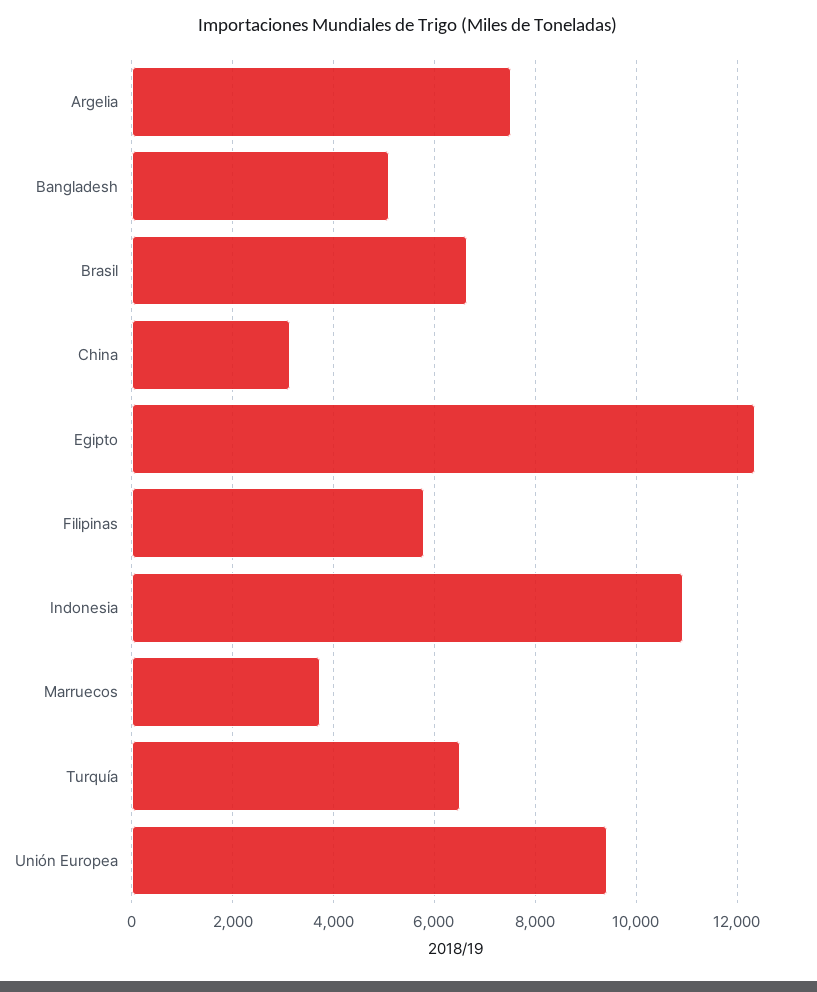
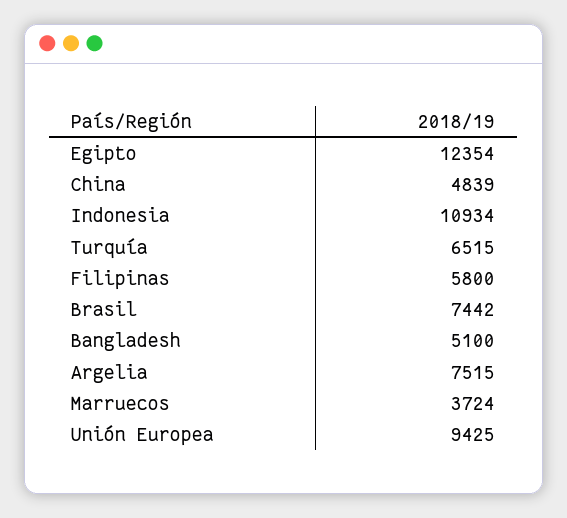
  {
    "Argelia": 7515,
    "Bangladesh": 5100,
-   "Brasil": 6600,
+   "Brasil": 7442,
-   "China": 3200,
+   "China": 4839,
    "Egipto": 12354,
    "Filipinas": 5800,
    "Indonesia": 10934,
    "Marruecos": 3724,
    "Turquía": 6515,
    "Unión Europea": 9425
  }

